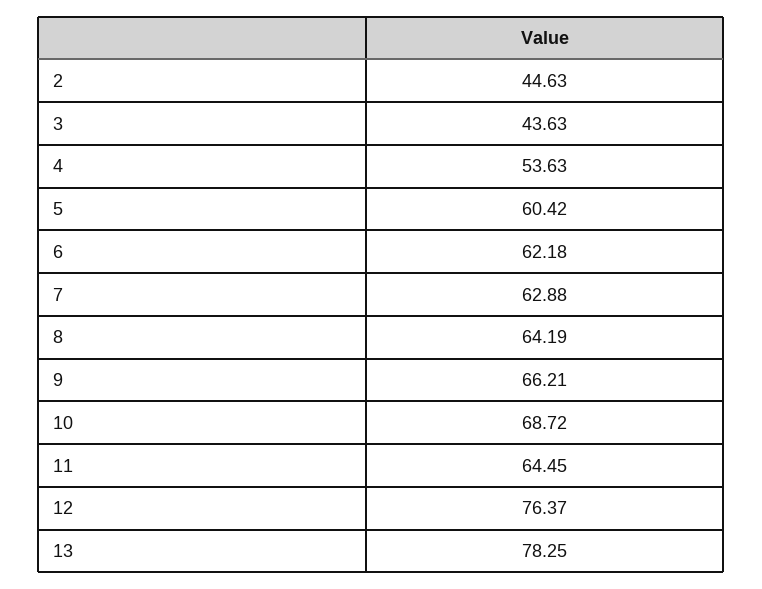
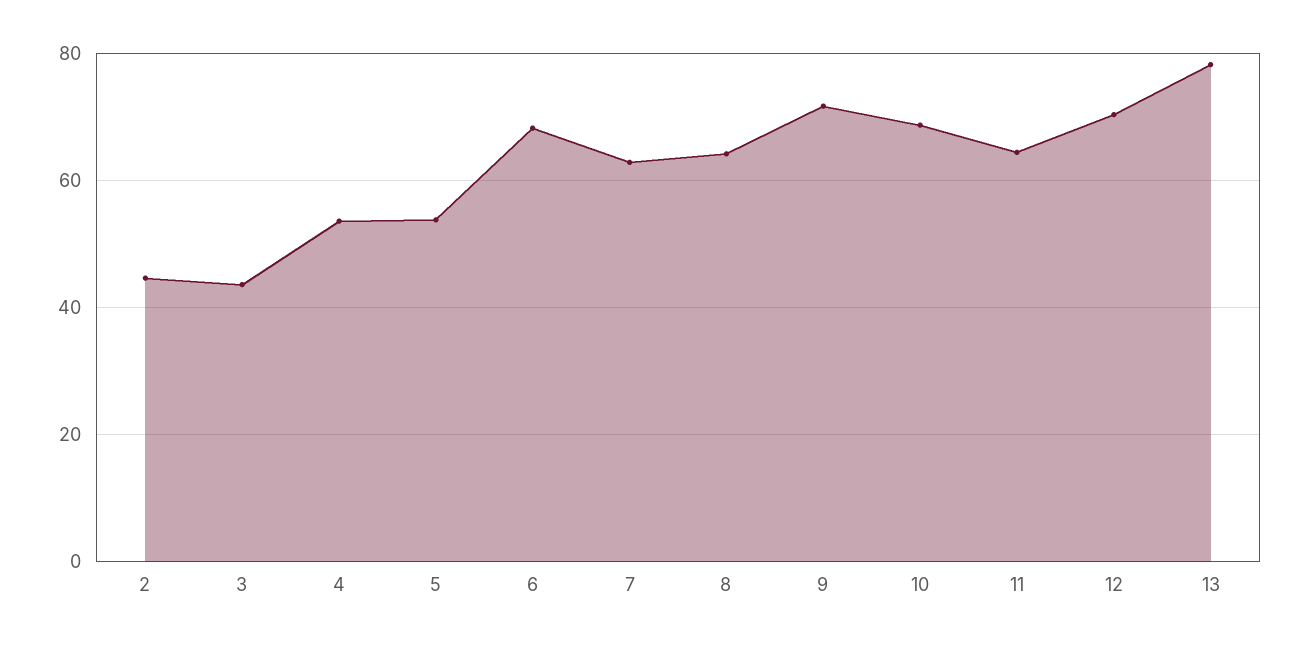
  {
    "2": 44.63,
    "3": 43.63,
    "4": 53.63,
-   "5": 60.42,
+   "5": 54,
-   "6": 62.18,
+   "6": 68,
    "7": 62.88,
    "8": 64.19,
-   "9": 66.21,
+   "9": 72,
    "10": 68.72,
    "11": 64.45,
-   "12": 76.37,
+   "12": 70,
    "13": 78.25
  }

